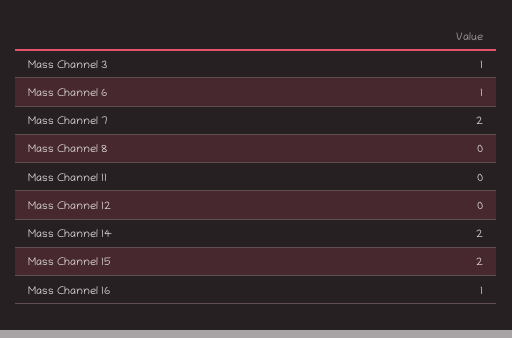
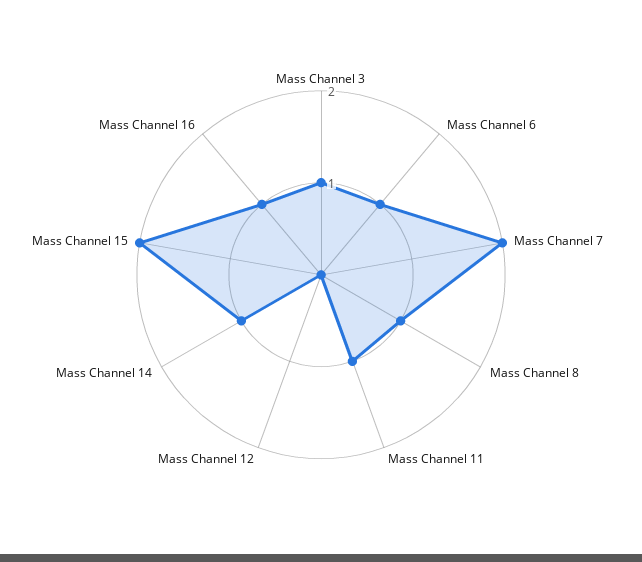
  {
    "Mass Channel 3": 1,
    "Mass Channel 6": 1,
    "Mass Channel 7": 2,
-   "Mass Channel 8": 0,
+   "Mass Channel 8": 1,
-   "Mass Channel 11": 0,
+   "Mass Channel 11": 1,
    "Mass Channel 12": 0,
-   "Mass Channel 14": 2,
+   "Mass Channel 14": 1,
    "Mass Channel 15": 2,
    "Mass Channel 16": 1
  }

